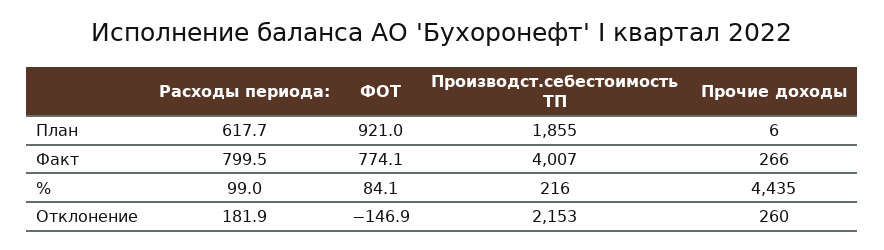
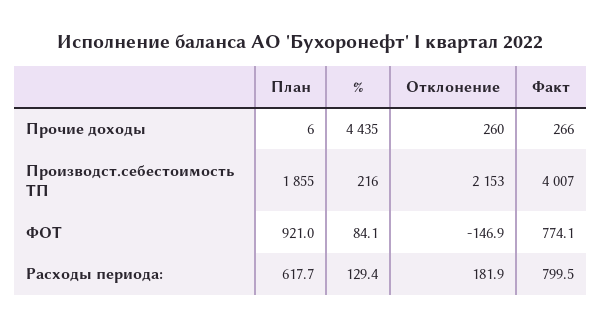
  {
    "Расходы периода:": {
      "План": 617.7,
      "Факт": 799.5,
-     "%": 99,
+     "%": 129.4,
      "Отклонение": 181.9
    },
    "ФОТ": {
      "План": 921,
      "Факт": 774.1,
      "%": 84.1,
      "Отклонение": -146.9
    },
    "Производст.себестоимость ТП": {
      "План": 1855,
      "Факт": 4007,
      "%": 216,
      "Отклонение": 2153
    },
    "Прочие доходы": {
      "План": 6,
      "Факт": 266,
      "%": 4435,
      "Отклонение": 260
    }
  }

